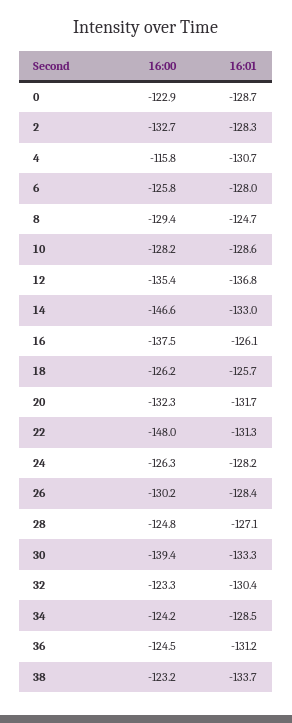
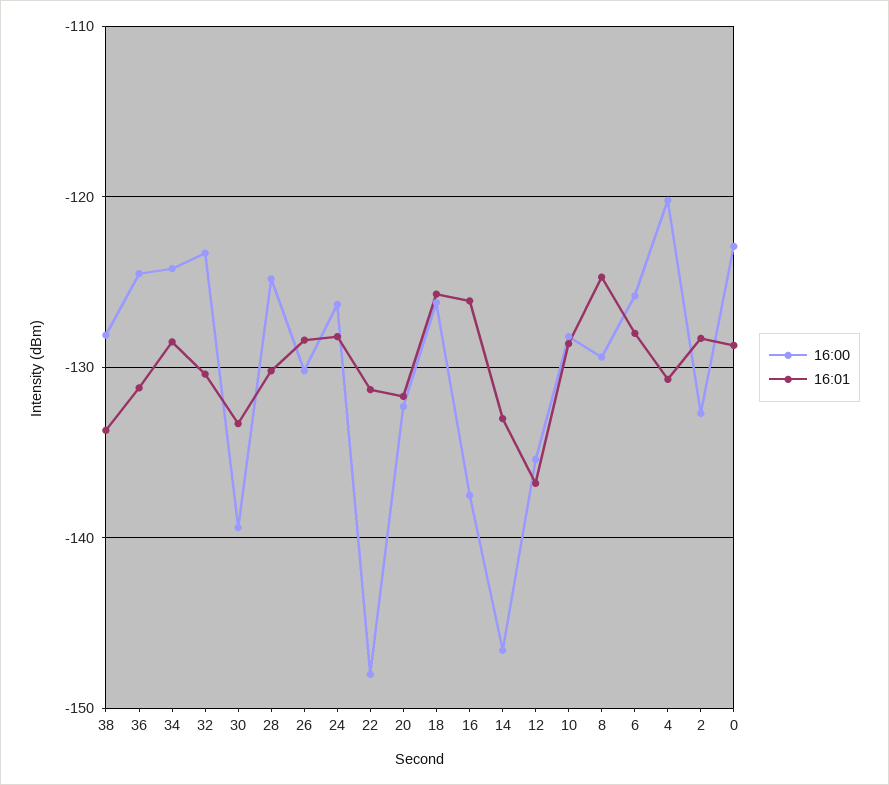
  {
    "16:00": {
      "0": -122.9,
      "2": -132.7,
-     "4": -115.8,
+     "4": -120,
      "6": -125.8,
      "8": -129.4,
      "10": -128.2,
      "12": -135.4,
      "14": -146.6,
      "16": -137.5,
      "18": -126.2,
      "20": -132.3,
      "22": -148,
      "24": -126.3,
      "26": -130.2,
      "28": -124.8,
      "30": -139.4,
      "32": -123.3,
      "34": -124.2,
      "36": -124.5,
-     "38": -123.2
+     "38": -128
    },
    "16:01": {
      "0": -128.7,
      "2": -128.3,
      "4": -130.7,
      "6": -128,
      "8": -124.7,
      "10": -128.6,
      "12": -136.8,
      "14": -133,
      "16": -126.1,
      "18": -125.7,
      "20": -131.7,
      "22": -131.3,
      "24": -128.2,
      "26": -128.4,
-     "28": -127.1,
+     "28": -130,
      "30": -133.3,
      "32": -130.4,
      "34": -128.5,
      "36": -131.2,
      "38": -133.7
    }
  }

